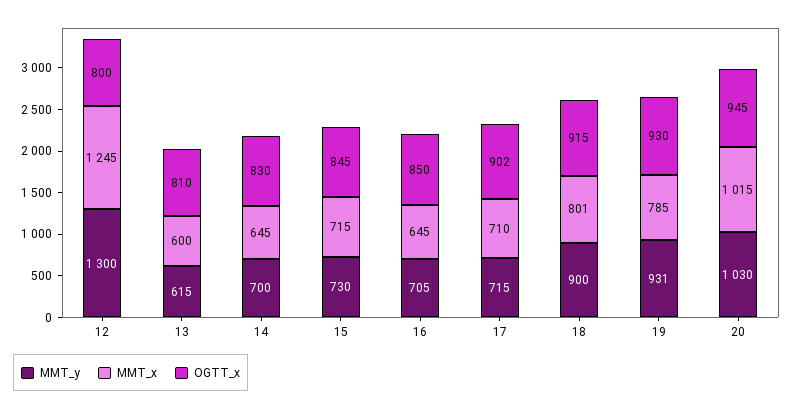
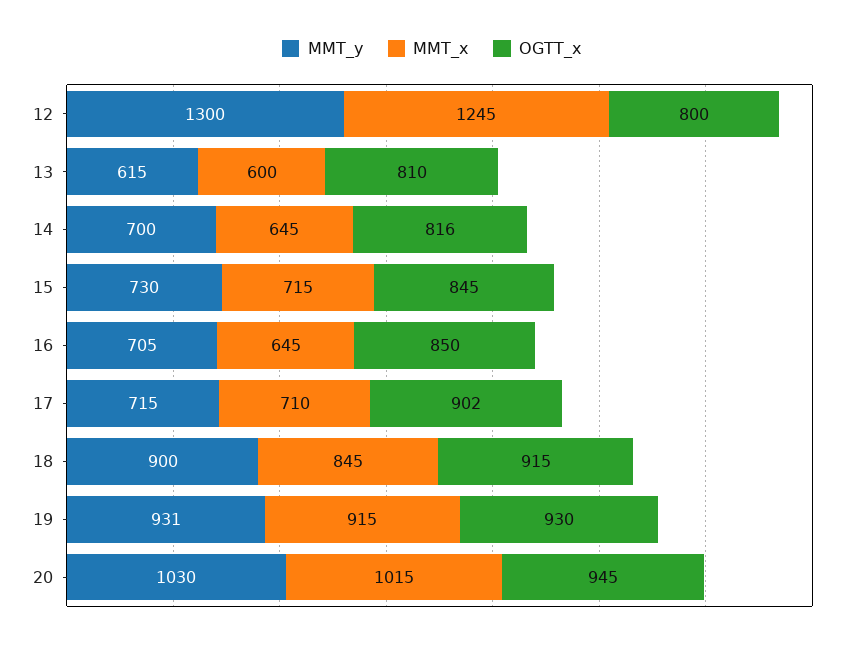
  {
    "MMT_y": {
      "12": 1300,
      "13": 615,
      "14": 700,
      "15": 730,
      "16": 705,
      "17": 715,
      "18": 900,
      "19": 931,
      "20": 1030
    },
    "MMT_x": {
      "12": 1245,
      "13": 600,
      "14": 645,
      "15": 715,
      "16": 645,
      "17": 710,
-     "18": 801,
+     "18": 845,
-     "19": 785,
+     "19": 915,
      "20": 1015
    },
    "OGTT_x": {
      "12": 800,
      "13": 810,
-     "14": 830,
+     "14": 816,
      "15": 845,
      "16": 850,
      "17": 902,
      "18": 915,
      "19": 930,
      "20": 945
    }
  }

